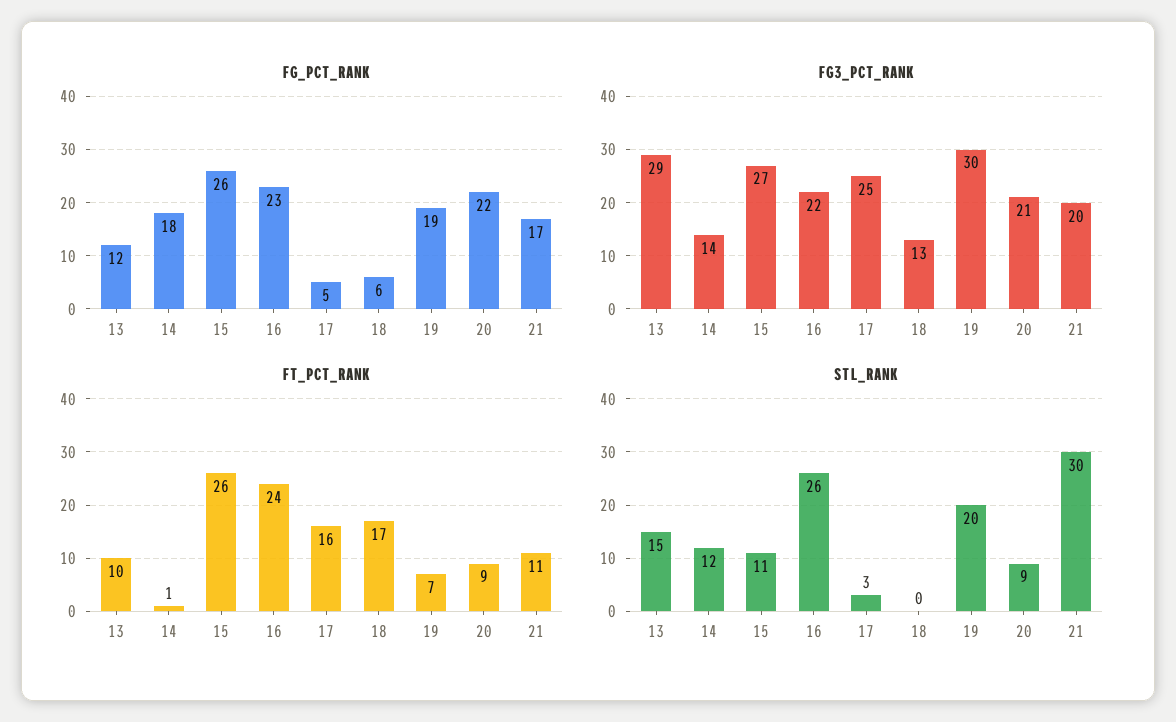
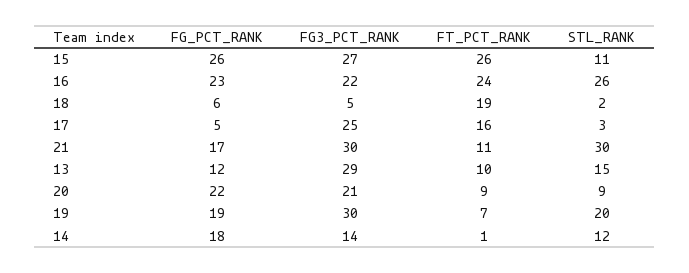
  {
    "FG_PCT_RANK": {
      "13": 12,
      "14": 18,
      "15": 26,
      "16": 23,
      "17": 5,
      "18": 6,
      "19": 19,
      "20": 22,
      "21": 17
    },
    "FG3_PCT_RANK": {
      "13": 29,
      "14": 14,
      "15": 27,
      "16": 22,
      "17": 25,
-     "18": 13,
+     "18": 5,
      "19": 30,
      "20": 21,
-     "21": 20
+     "21": 30
    },
    "FT_PCT_RANK": {
      "13": 10,
      "14": 1,
      "15": 26,
      "16": 24,
      "17": 16,
-     "18": 17,
+     "18": 19,
      "19": 7,
      "20": 9,
      "21": 11
    },
    "STL_RANK": {
      "13": 15,
      "14": 12,
      "15": 11,
      "16": 26,
      "17": 3,
-     "18": 0,
+     "18": 2,
      "19": 20,
      "20": 9,
      "21": 30
    }
  }

